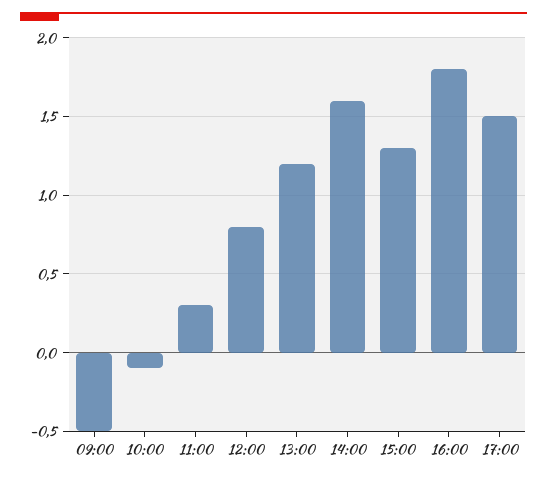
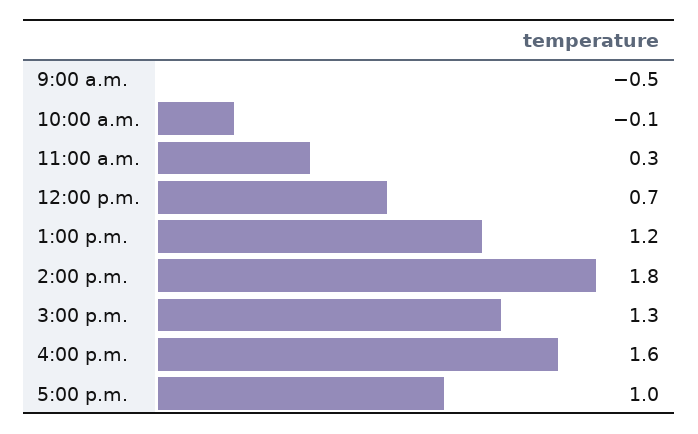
  {
    "09:00": -0.5,
    "10:00": -0.1,
    "11:00": 0.3,
-   "12:00": 0.8,
+   "12:00": 0.7,
    "13:00": 1.2,
-   "14:00": 1.6,
+   "14:00": 1.8,
    "15:00": 1.3,
-   "16:00": 1.8,
+   "16:00": 1.6,
-   "17:00": 1.5
+   "17:00": 1
  }

